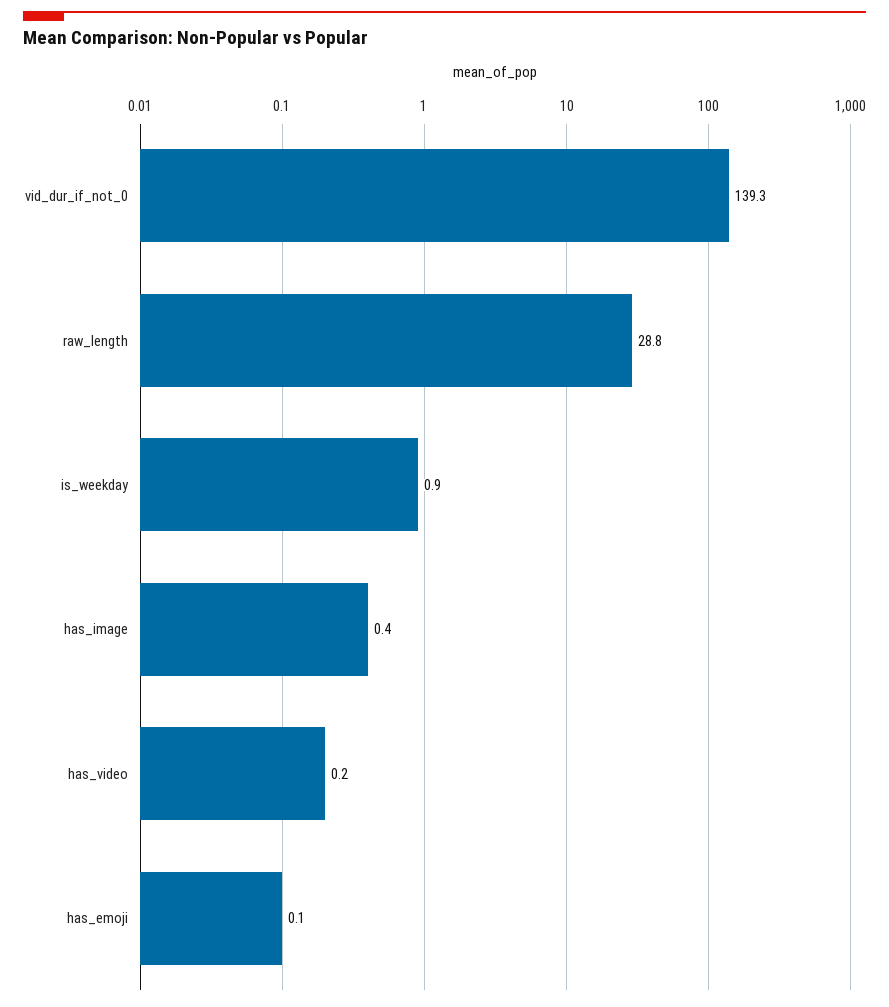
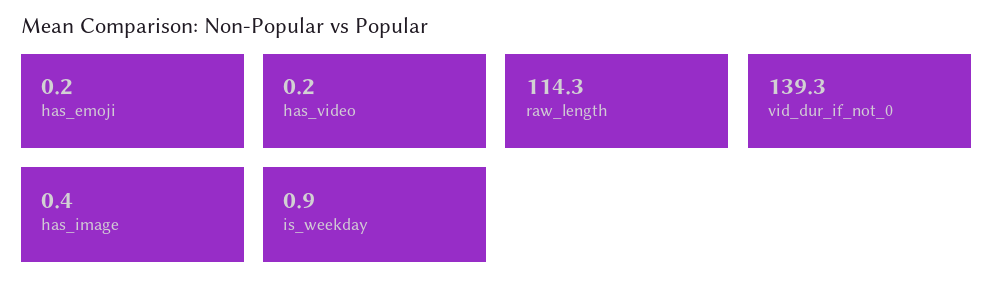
  {
    "vid_dur_if_not_0": 139.3,
-   "raw_length": 28.8,
+   "raw_length": 114.3,
    "is_weekday": 0.9,
    "has_image": 0.4,
    "has_video": 0.2,
-   "has_emoji": 0.1
+   "has_emoji": 0.2
  }

